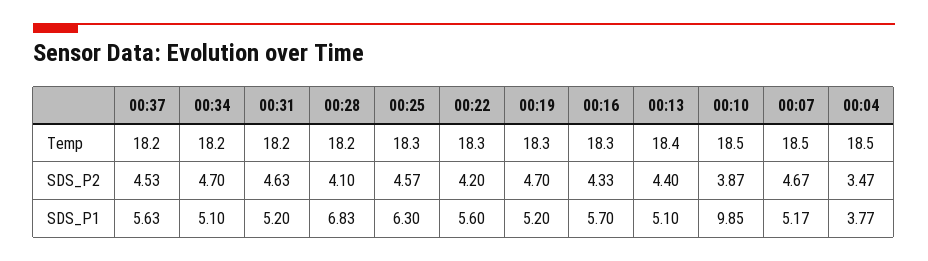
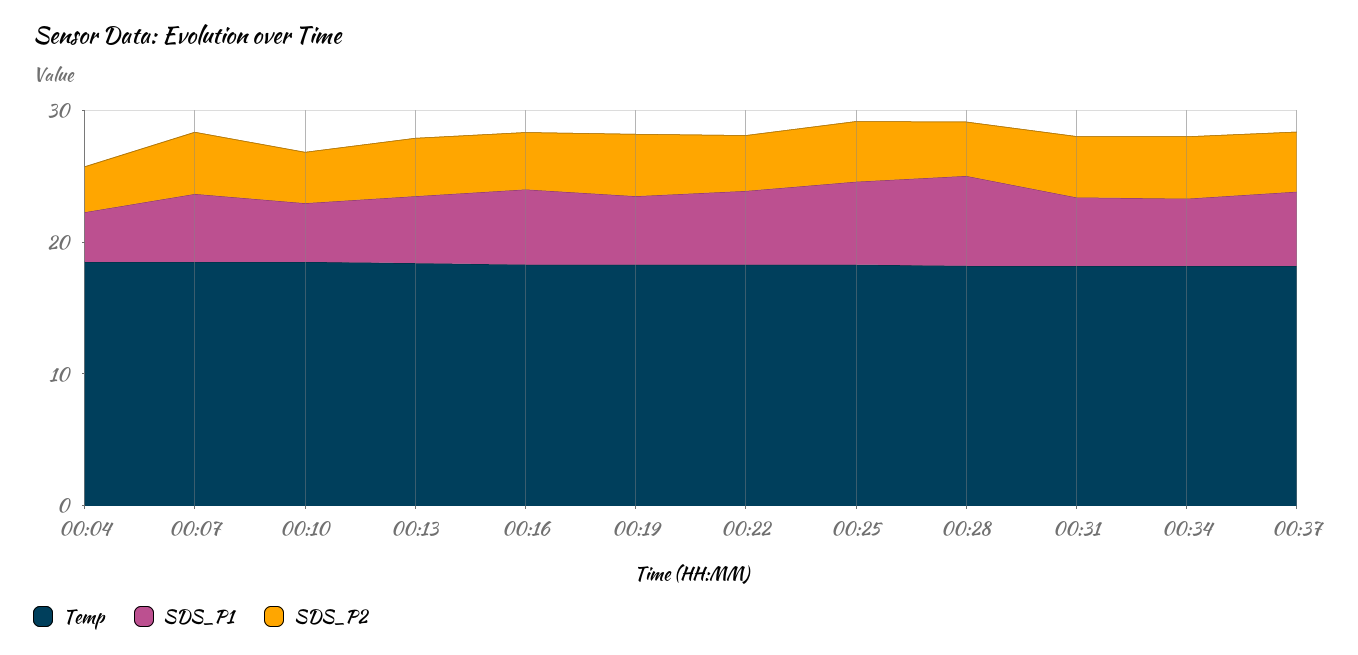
  {
    "Temp": {
      "00:37": 18.2,
      "00:34": 18.2,
      "00:31": 18.2,
      "00:28": 18.2,
      "00:25": 18.3,
      "00:22": 18.3,
      "00:19": 18.3,
      "00:16": 18.3,
      "00:13": 18.4,
      "00:10": 18.5,
      "00:07": 18.5,
      "00:04": 18.5
    },
    "SDS_P2": {
      "00:37": 4.53,
      "00:34": 4.7,
      "00:31": 4.63,
      "00:28": 4.1,
      "00:25": 4.57,
      "00:22": 4.2,
      "00:19": 4.7,
      "00:16": 4.33,
      "00:13": 4.4,
      "00:10": 3.87,
      "00:07": 4.67,
      "00:04": 3.47
    },
    "SDS_P1": {
      "00:37": 5.63,
      "00:34": 5.1,
      "00:31": 5.2,
      "00:28": 6.83,
      "00:25": 6.3,
      "00:22": 5.6,
      "00:19": 5.2,
      "00:16": 5.7,
      "00:13": 5.1,
-     "00:10": 9.85,
+     "00:10": 4,
      "00:07": 5.17,
      "00:04": 3.77
    }
  }

